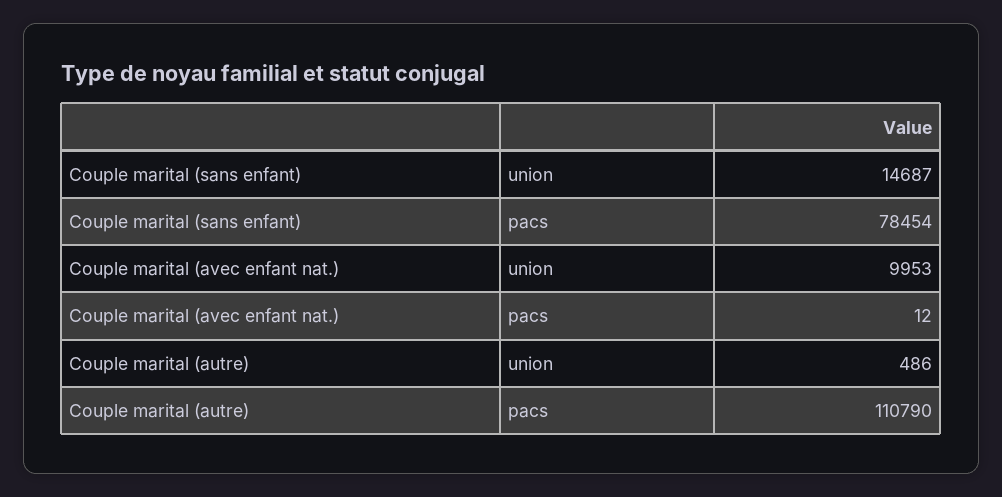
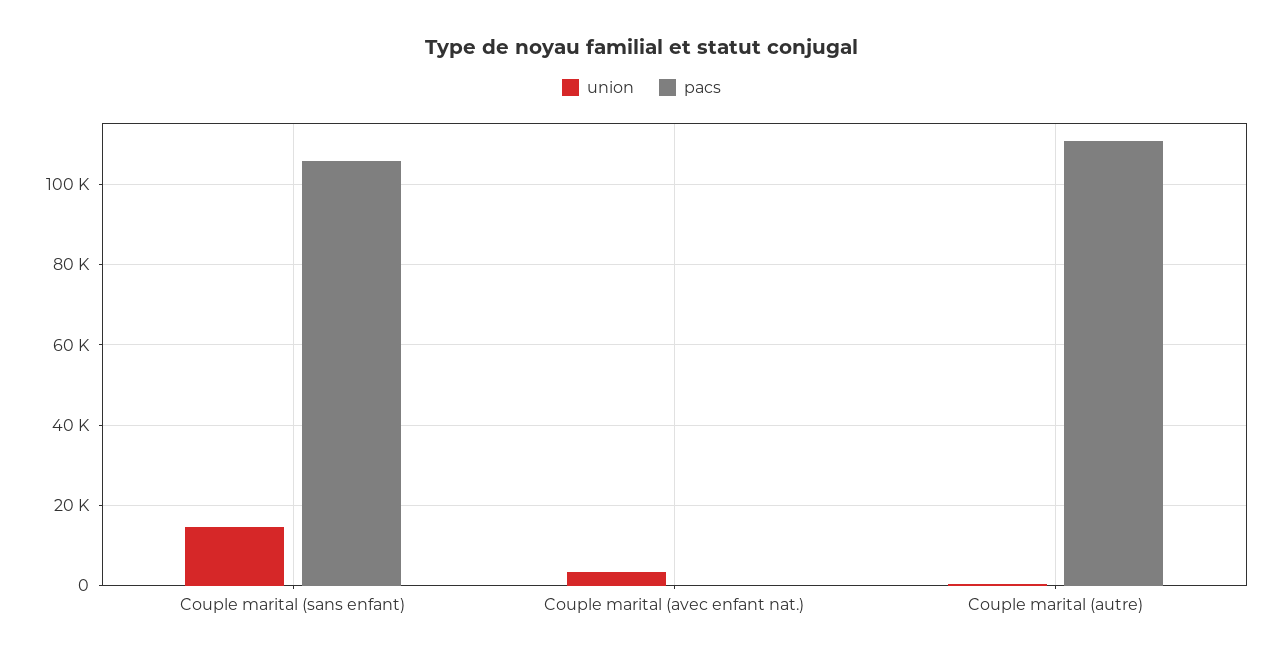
  {
    "union": {
      "Couple marital (sans enfant)": 14687,
-     "Couple marital (avec enfant nat.)": 9953,
+     "Couple marital (avec enfant nat.)": 4000,
      "Couple marital (autre)": 486
    },
    "pacs": {
-     "Couple marital (sans enfant)": 78454,
+     "Couple marital (sans enfant)": 106000,
      "Couple marital (avec enfant nat.)": 12,
      "Couple marital (autre)": 110790
    }
  }

